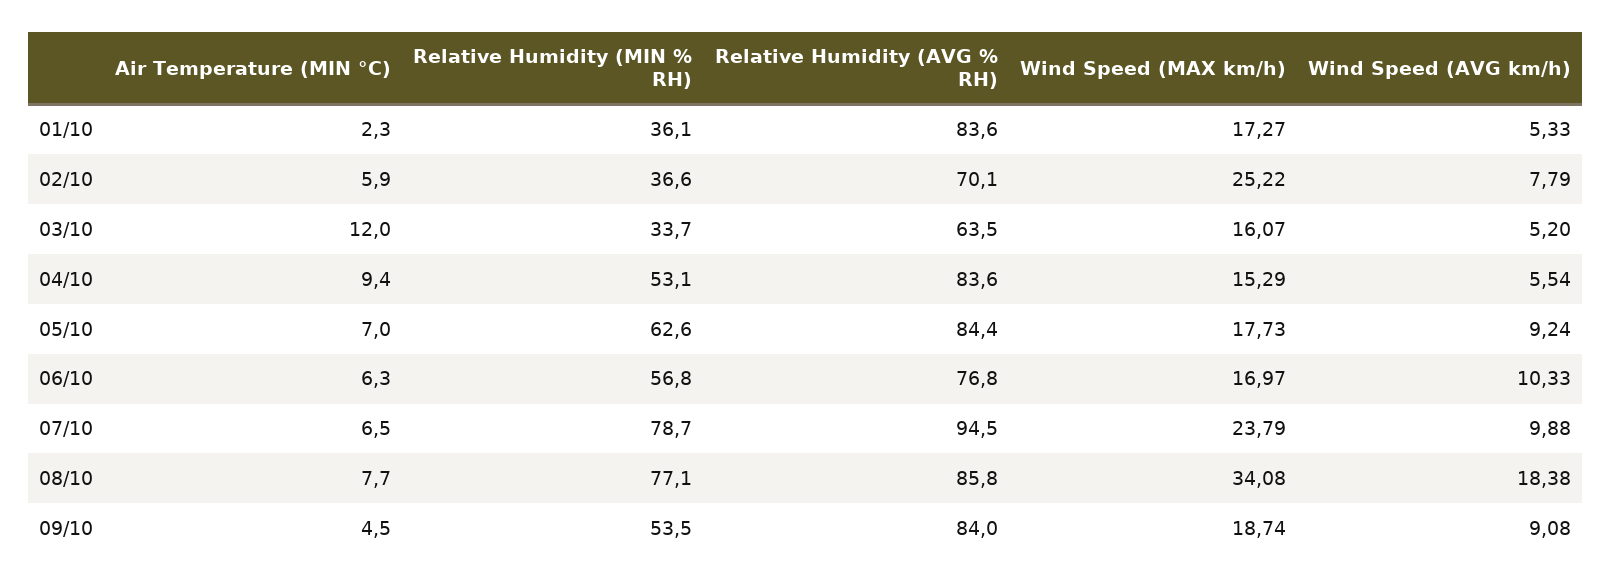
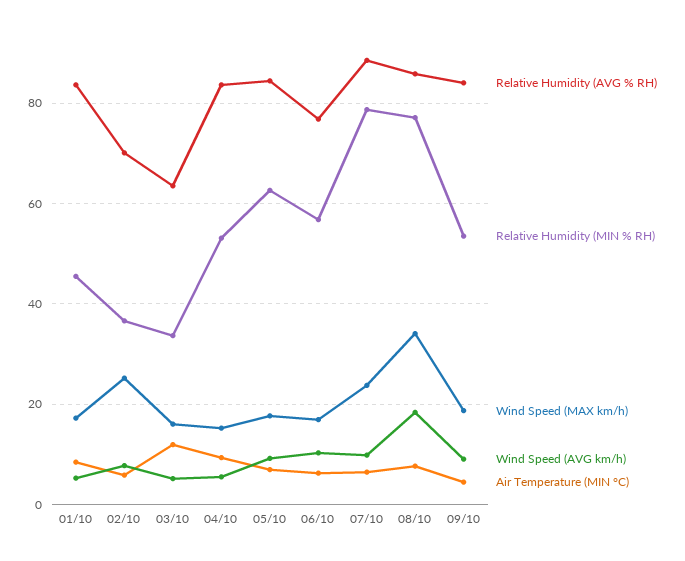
  {
    "Air Temperature (MIN °C)": {
-     "01/10": 2.3,
+     "01/10": 8,
      "02/10": 5.9,
      "03/10": 12,
      "04/10": 9.4,
      "05/10": 7,
      "06/10": 6.3,
      "07/10": 6.5,
      "08/10": 7.7,
      "09/10": 4.5
    },
    "Relative Humidity (MIN % RH)": {
-     "01/10": 36.1,
+     "01/10": 46,
      "02/10": 36.6,
      "03/10": 33.7,
      "04/10": 53.1,
      "05/10": 62.6,
      "06/10": 56.8,
      "07/10": 78.7,
      "08/10": 77.1,
      "09/10": 53.5
    },
    "Relative Humidity (AVG % RH)": {
      "01/10": 83.6,
      "02/10": 70.1,
      "03/10": 63.5,
      "04/10": 83.6,
      "05/10": 84.4,
      "06/10": 76.8,
-     "07/10": 94.5,
+     "07/10": 88,
      "08/10": 85.8,
      "09/10": 84
    },
    "Wind Speed (MAX km/h)": {
      "01/10": 17.27,
      "02/10": 25.22,
      "03/10": 16.07,
      "04/10": 15.29,
      "05/10": 17.73,
      "06/10": 16.97,
      "07/10": 23.79,
      "08/10": 34.08,
      "09/10": 18.74
    },
    "Wind Speed (AVG km/h)": {
      "01/10": 5.33,
      "02/10": 7.79,
      "03/10": 5.2,
      "04/10": 5.54,
      "05/10": 9.24,
      "06/10": 10.33,
      "07/10": 9.88,
      "08/10": 18.38,
      "09/10": 9.08
    }
  }

